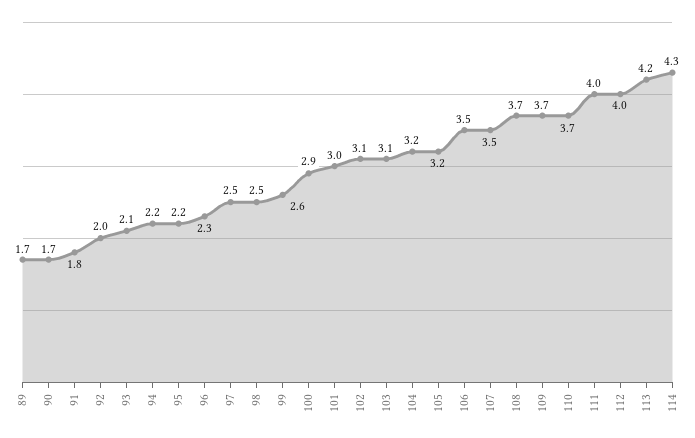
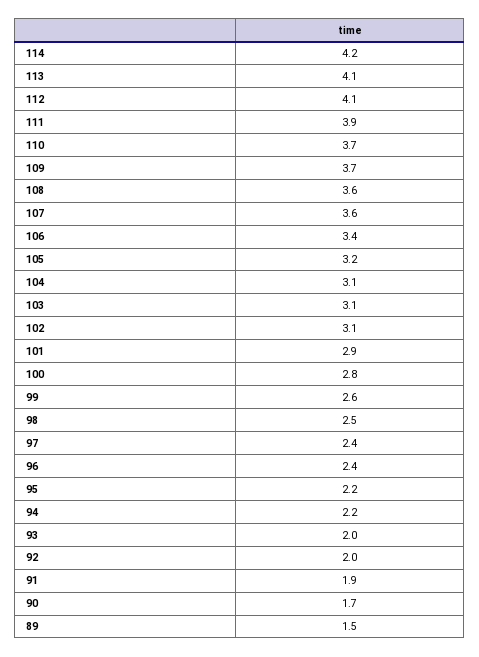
  {
-   "89": 1.7,
+   "89": 1.5,
    "90": 1.7,
-   "91": 1.8,
+   "91": 1.9,
    "92": 2,
-   "93": 2.1,
+   "93": 2,
    "94": 2.2,
    "95": 2.2,
-   "96": 2.3,
+   "96": 2.4,
-   "97": 2.5,
+   "97": 2.4,
    "98": 2.5,
    "99": 2.6,
-   "100": 2.9,
+   "100": 2.8,
-   "101": 3,
+   "101": 2.9,
    "102": 3.1,
    "103": 3.1,
-   "104": 3.2,
+   "104": 3.1,
    "105": 3.2,
-   "106": 3.5,
+   "106": 3.4,
-   "107": 3.5,
+   "107": 3.6,
-   "108": 3.7,
+   "108": 3.6,
    "109": 3.7,
    "110": 3.7,
-   "111": 4,
+   "111": 3.9,
-   "112": 4,
+   "112": 4.1,
-   "113": 4.2,
+   "113": 4.1,
-   "114": 4.3
+   "114": 4.2
  }

